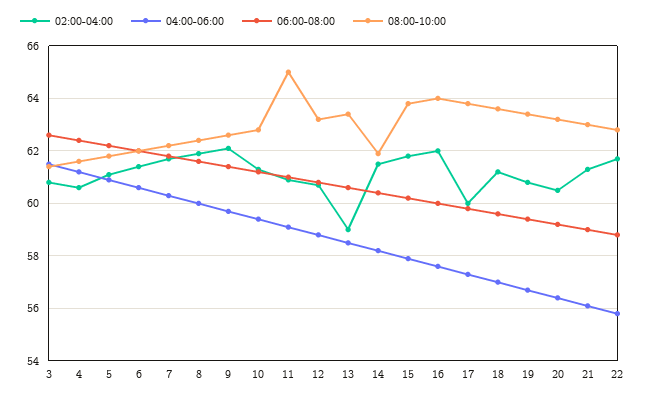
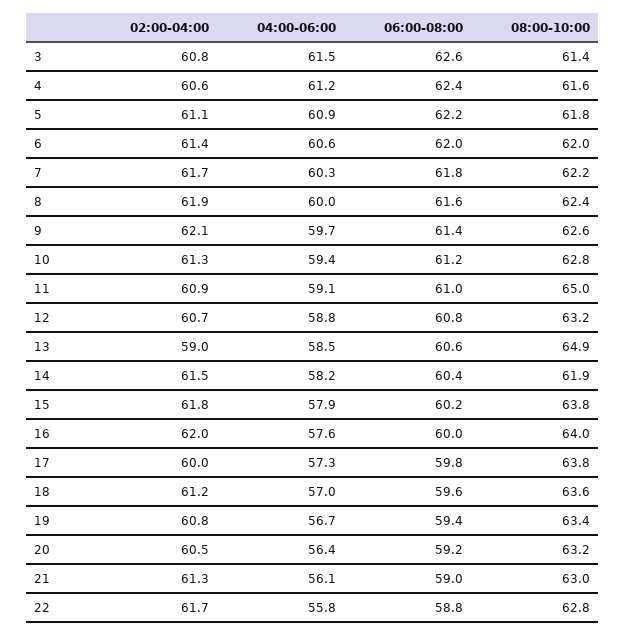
  {
    "02:00-04:00": {
      "3": 60.8,
      "4": 60.6,
      "5": 61.1,
      "6": 61.4,
      "7": 61.7,
      "8": 61.9,
      "9": 62.1,
      "10": 61.3,
      "11": 60.9,
      "12": 60.7,
      "13": 59,
      "14": 61.5,
      "15": 61.8,
      "16": 62,
      "17": 60,
      "18": 61.2,
      "19": 60.8,
      "20": 60.5,
      "21": 61.3,
      "22": 61.7
    },
    "04:00-06:00": {
      "3": 61.5,
      "4": 61.2,
      "5": 60.9,
      "6": 60.6,
      "7": 60.3,
      "8": 60,
      "9": 59.7,
      "10": 59.4,
      "11": 59.1,
      "12": 58.8,
      "13": 58.5,
      "14": 58.2,
      "15": 57.9,
      "16": 57.6,
      "17": 57.3,
      "18": 57,
      "19": 56.7,
      "20": 56.4,
      "21": 56.1,
      "22": 55.8
    },
    "06:00-08:00": {
      "3": 62.6,
      "4": 62.4,
      "5": 62.2,
      "6": 62,
      "7": 61.8,
      "8": 61.6,
      "9": 61.4,
      "10": 61.2,
      "11": 61,
      "12": 60.8,
      "13": 60.6,
      "14": 60.4,
      "15": 60.2,
      "16": 60,
      "17": 59.8,
      "18": 59.6,
      "19": 59.4,
      "20": 59.2,
      "21": 59,
      "22": 58.8
    },
    "08:00-10:00": {
      "3": 61.4,
      "4": 61.6,
      "5": 61.8,
      "6": 62,
      "7": 62.2,
      "8": 62.4,
      "9": 62.6,
      "10": 62.8,
      "11": 65,
      "12": 63.2,
-     "13": 63.5,
+     "13": 64.9,
      "14": 61.9,
      "15": 63.8,
      "16": 64,
      "17": 63.8,
      "18": 63.6,
      "19": 63.4,
      "20": 63.2,
      "21": 63,
      "22": 62.8
    }
  }

